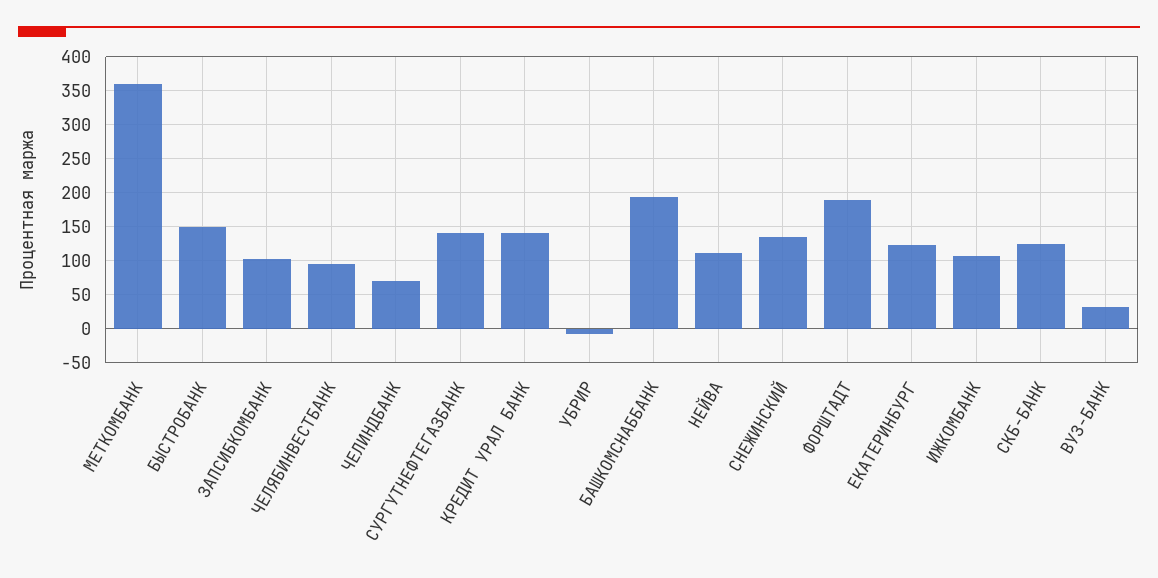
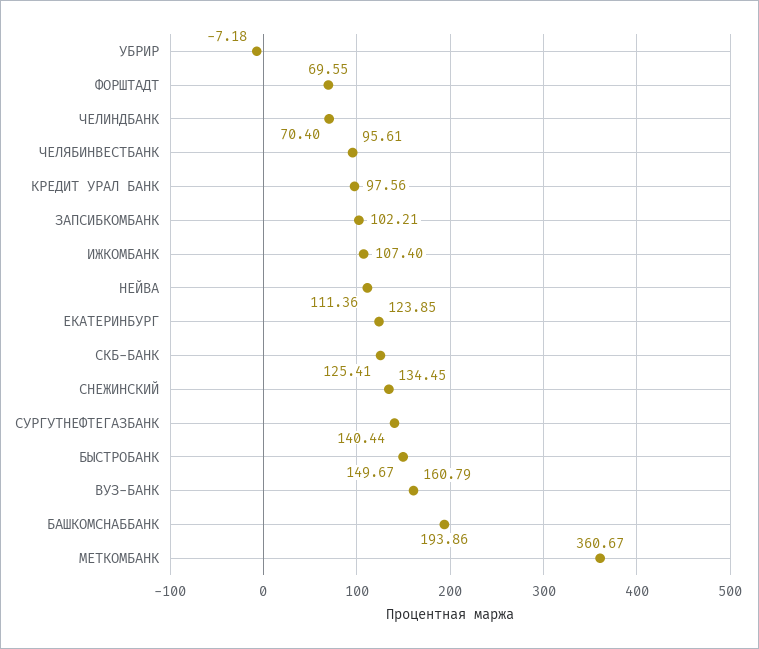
  {
    "МЕТКОМБАНК": 360.67,
    "БЫСТРОБАНК": 149.67,
    "ЗАПСИБКОМБАНК": 102.21,
    "ЧЕЛЯБИНВЕСТБАНК": 95.61,
    "ЧЕЛИНДБАНК": 70.4,
    "СУРГУТНЕФТЕГАЗБАНК": 140.44,
-   "КРЕДИТ УРАЛ БАНК": 140,
+   "КРЕДИТ УРАЛ БАНК": 97.56,
    "УБРИР": -7.18,
    "БАШКОМСНАББАНК": 193.86,
    "НЕЙВА": 111.36,
    "СНЕЖИНСКИЙ": 134.45,
-   "ФОРШТАДТ": 190,
+   "ФОРШТАДТ": 69.55,
    "ЕКАТЕРИНБУРГ": 123.85,
    "ИЖКОМБАНК": 107.4,
    "СКБ-БАНК": 125.41,
-   "ВУЗ-БАНК": 30
+   "ВУЗ-БАНК": 160.79
  }

